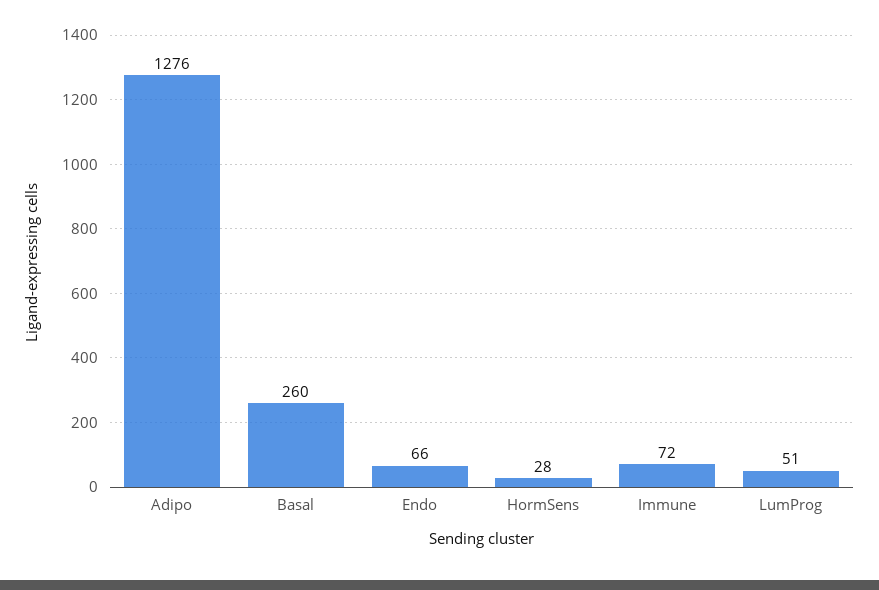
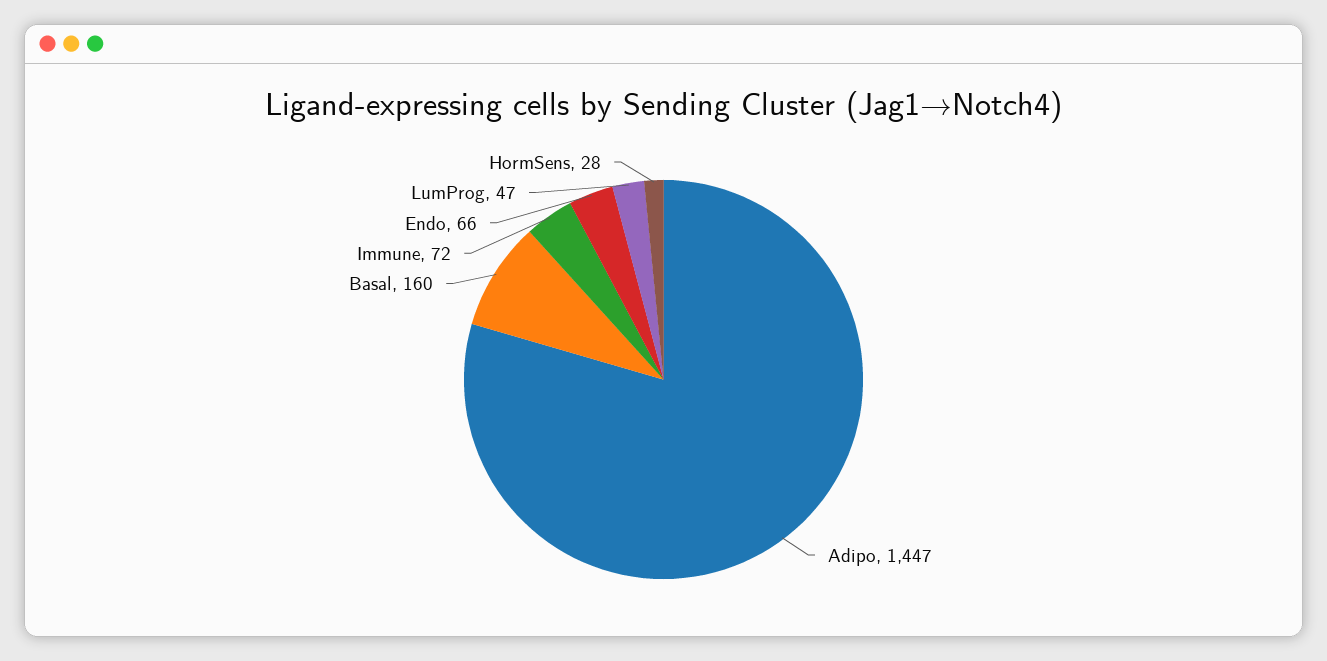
  {
-   "Adipo": 1276,
+   "Adipo": 1447,
-   "Basal": 260,
+   "Basal": 160,
    "Endo": 66,
    "HormSens": 28,
    "Immune": 72,
-   "LumProg": 51
+   "LumProg": 47
  }

